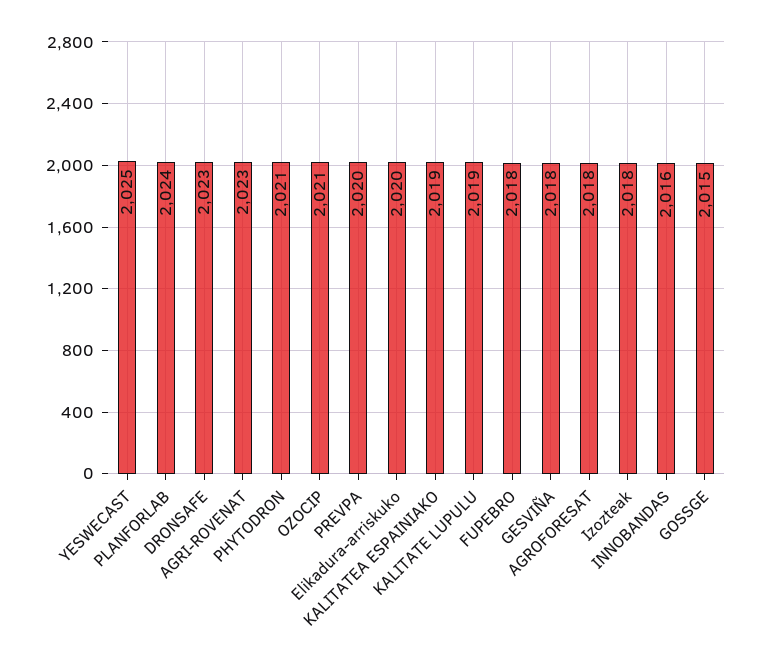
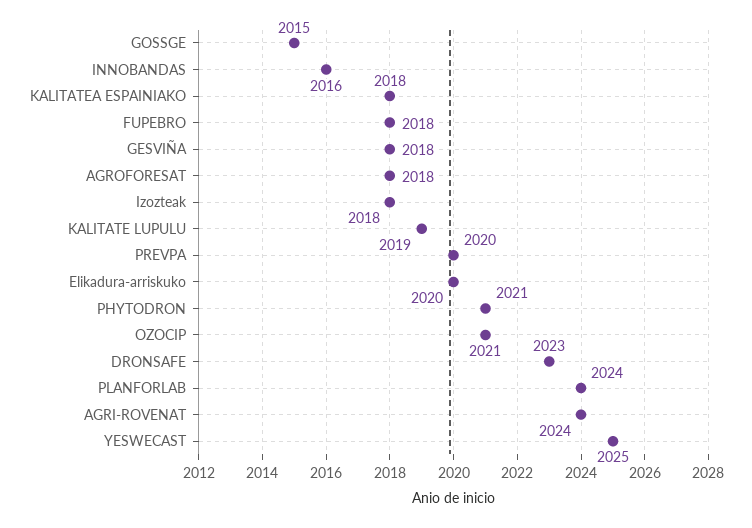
  {
    "YESWECAST": 2025,
    "PLANFORLAB": 2024,
    "DRONSAFE": 2023,
-   "AGRI-ROVENAT": 2023,
+   "AGRI-ROVENAT": 2024,
    "PHYTODRON": 2021,
    "OZOCIP": 2021,
    "PREVPA": 2020,
    "Elikadura-arriskuko": 2020,
-   "KALITATEA ESPAINIAKO": 2019,
+   "KALITATEA ESPAINIAKO": 2018,
    "KALITATE LUPULU": 2019,
    "FUPEBRO": 2018,
    "GESVIÑA": 2018,
    "AGROFORESAT": 2018,
    "Izozteak": 2018,
    "INNOBANDAS": 2016,
    "GOSSGE": 2015
  }

